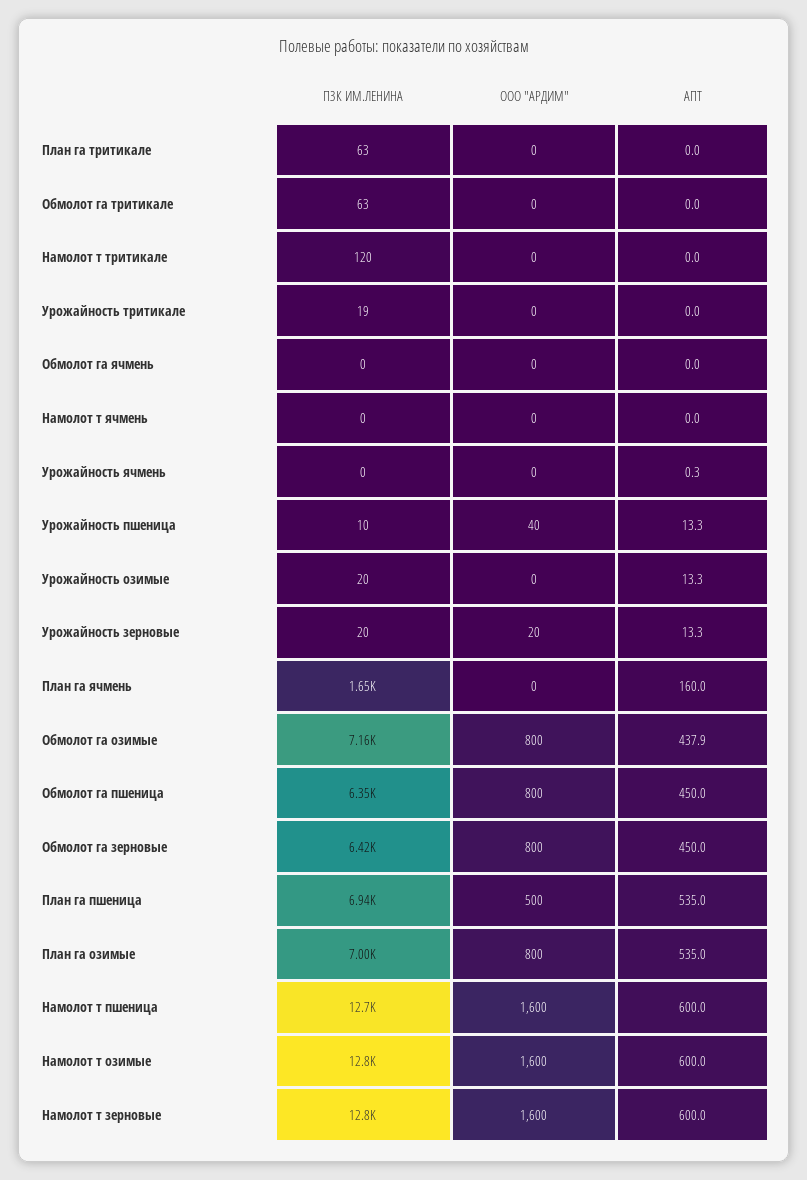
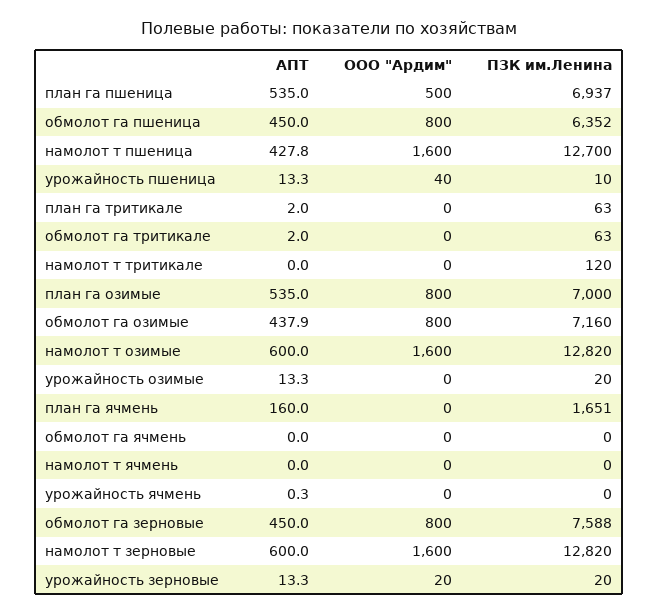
  {
    "ПЗК ИМ.ЛЕНИНА": {
      "План га тритикале": 63,
      "Обмолот га тритикале": 63,
      "Намолот т тритикале": 120,
-     "Урожайность тритикале": 19,
      "Обмолот га ячмень": 0,
      "Намолот т ячмень": 0,
      "Урожайность ячмень": 0,
      "Урожайность пшеница": 10,
      "Урожайность озимые": 20,
      "Урожайность зерновые": 20,
      "План га ячмень": 1651,
      "Обмолот га озимые": 7160,
      "Обмолот га пшеница": 6352,
-     "Обмолот га зерновые": 6420,
+     "Обмолот га зерновые": 7588,
      "План га пшеница": 6937,
      "План га озимые": 7000,
      "Намолот т пшеница": 12700,
      "Намолот т озимые": 12820,
      "Намолот т зерновые": 12820
    },
    "ООО \"АРДИМ\"": {
      "План га тритикале": 0,
      "Обмолот га тритикале": 0,
      "Намолот т тритикале": 0,
-     "Урожайность тритикале": 0,
      "Обмолот га ячмень": 0,
      "Намолот т ячмень": 0,
      "Урожайность ячмень": 0,
      "Урожайность пшеница": 40,
      "Урожайность озимые": 0,
      "Урожайность зерновые": 20,
      "План га ячмень": 0,
      "Обмолот га озимые": 800,
      "Обмолот га пшеница": 800,
      "Обмолот га зерновые": 800,
      "План га пшеница": 500,
      "План га озимые": 800,
      "Намолот т пшеница": 1600,
      "Намолот т озимые": 1600,
      "Намолот т зерновые": 1600
    },
    "АПТ": {
-     "План га тритикале": 0,
+     "План га тритикале": 2,
-     "Обмолот га тритикале": 0,
+     "Обмолот га тритикале": 2,
      "Намолот т тритикале": 0,
-     "Урожайность тритикале": 0,
      "Обмолот га ячмень": 0,
      "Намолот т ячмень": 0,
      "Урожайность ячмень": 0.3,
      "Урожайность пшеница": 13.3,
      "Урожайность озимые": 13.3,
      "Урожайность зерновые": 13.3,
      "План га ячмень": 160,
      "Обмолот га озимые": 437.9,
      "Обмолот га пшеница": 450,
      "Обмолот га зерновые": 450,
      "План га пшеница": 535,
      "План га озимые": 535,
-     "Намолот т пшеница": 600,
+     "Намолот т пшеница": 427.8,
      "Намолот т озимые": 600,
      "Намолот т зерновые": 600
    }
  }

